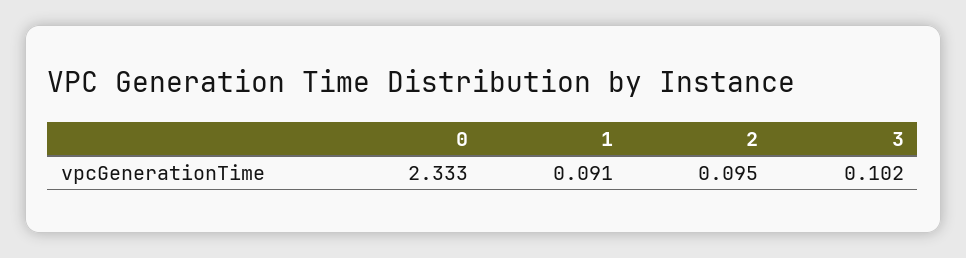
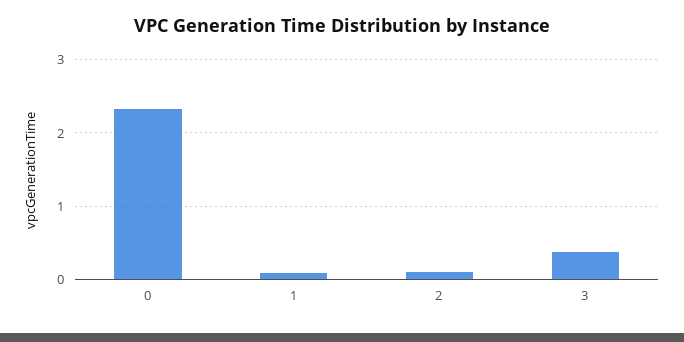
  {
    "0": 2.333,
    "1": 0.091,
    "2": 0.095,
-   "3": 0.102
+   "3": 0.4
  }

